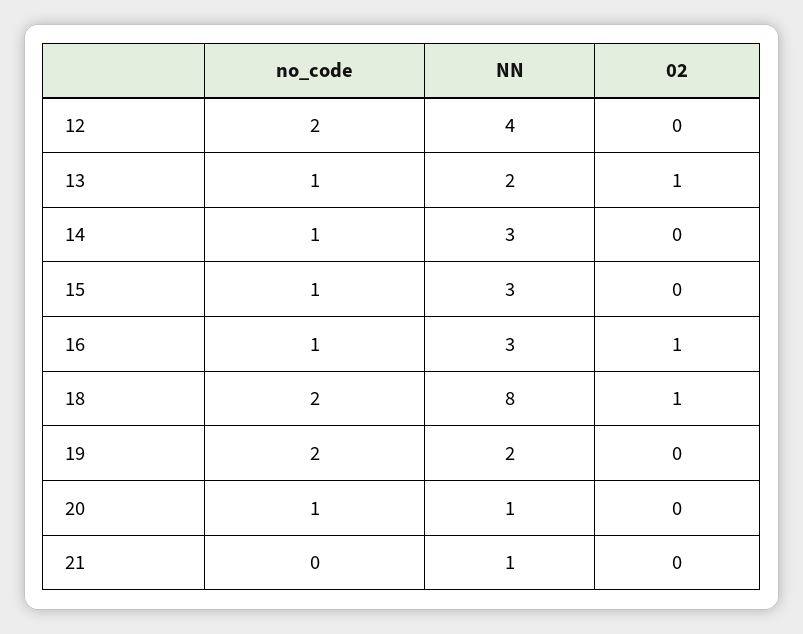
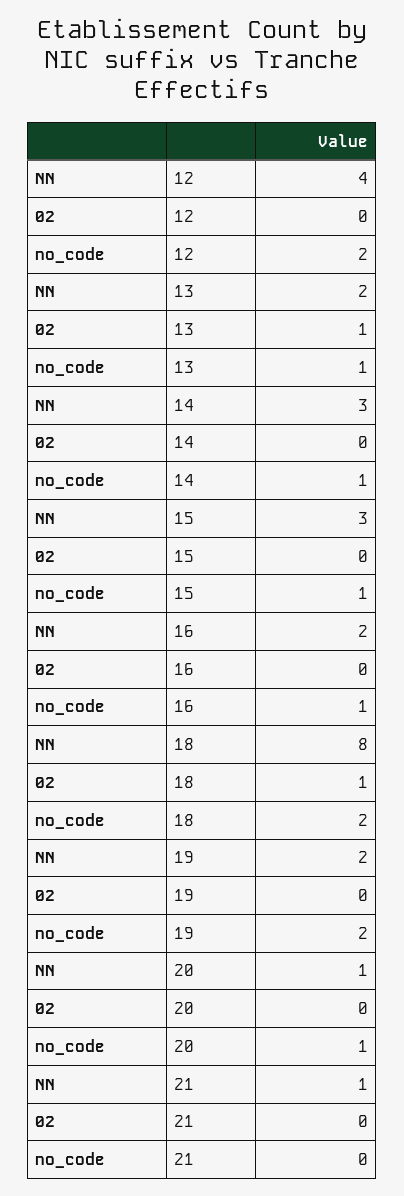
  {
    "no_code": {
      "12": 2,
      "13": 1,
      "14": 1,
      "15": 1,
      "16": 1,
      "18": 2,
      "19": 2,
      "20": 1,
      "21": 0
    },
    "NN": {
      "12": 4,
      "13": 2,
      "14": 3,
      "15": 3,
-     "16": 3,
+     "16": 2,
      "18": 8,
      "19": 2,
      "20": 1,
      "21": 1
    },
    "02": {
      "12": 0,
      "13": 1,
      "14": 0,
      "15": 0,
-     "16": 1,
+     "16": 0,
      "18": 1,
      "19": 0,
      "20": 0,
      "21": 0
    }
  }

